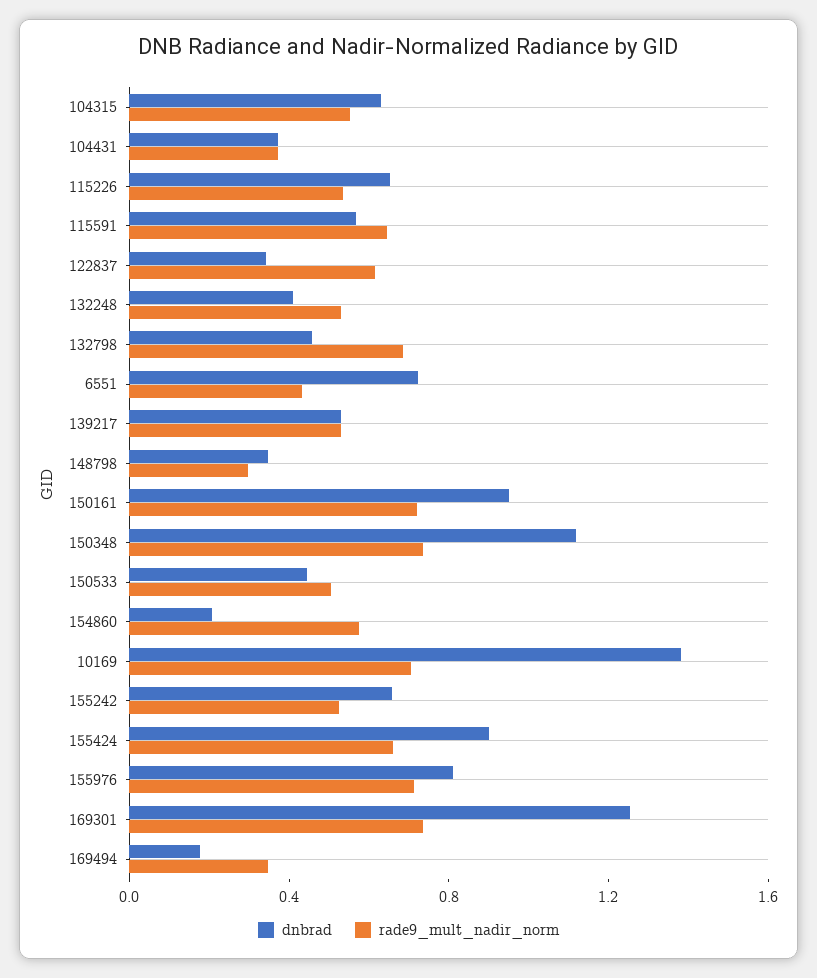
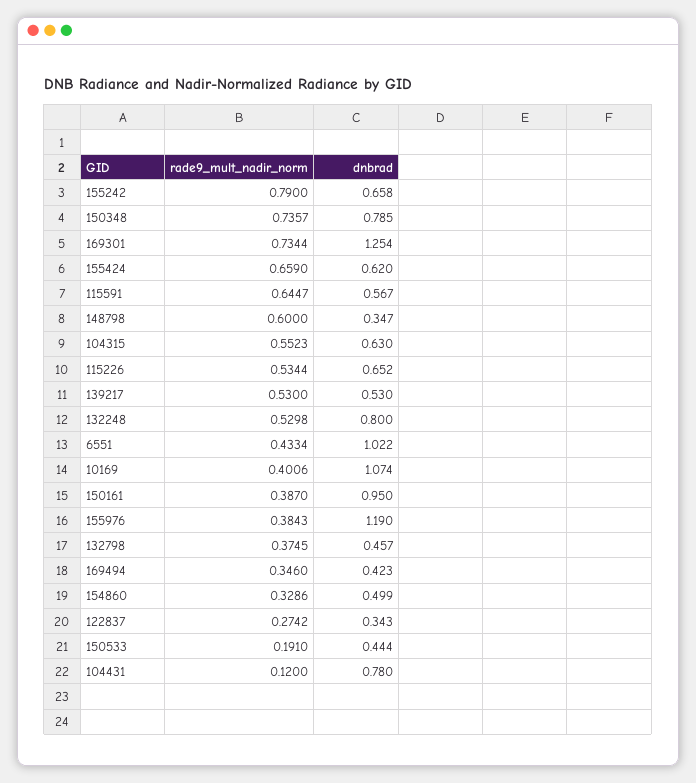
  {
    "dnbrad": {
      "104315": 0.63,
-     "104431": 0.4,
+     "104431": 0.78,
      "115226": 0.652,
      "115591": 0.567,
      "122837": 0.343,
-     "132248": 0.4,
+     "132248": 0.8,
      "132798": 0.457,
-     "6551": 0.7,
+     "6551": 1.022,
      "139217": 0.53,
      "148798": 0.347,
      "150161": 0.95,
-     "150348": 1.1,
+     "150348": 0.785,
      "150533": 0.444,
-     "154860": 0.2,
+     "154860": 0.499,
-     "10169": 1.4,
+     "10169": 1.074,
      "155242": 0.658,
-     "155424": 0.9,
+     "155424": 0.62,
-     "155976": 0.8,
+     "155976": 1.19,
      "169301": 1.254,
-     "169494": 0.2
+     "169494": 0.423
    },
    "rade9_mult_nadir_norm": {
      "104315": 0.5523,
-     "104431": 0.4,
+     "104431": 0.12,
      "115226": 0.5344,
      "115591": 0.6447,
-     "122837": 0.6,
+     "122837": 0.2742,
      "132248": 0.5298,
-     "132798": 0.7,
+     "132798": 0.3745,
      "6551": 0.4334,
      "139217": 0.53,
-     "148798": 0.3,
+     "148798": 0.6,
-     "150161": 0.7,
+     "150161": 0.387,
      "150348": 0.7357,
-     "150533": 0.5,
+     "150533": 0.191,
-     "154860": 0.6,
+     "154860": 0.3286,
-     "10169": 0.7,
+     "10169": 0.4006,
-     "155242": 0.5,
+     "155242": 0.79,
      "155424": 0.659,
-     "155976": 0.7,
+     "155976": 0.3843,
      "169301": 0.7344,
      "169494": 0.346
    }
  }

